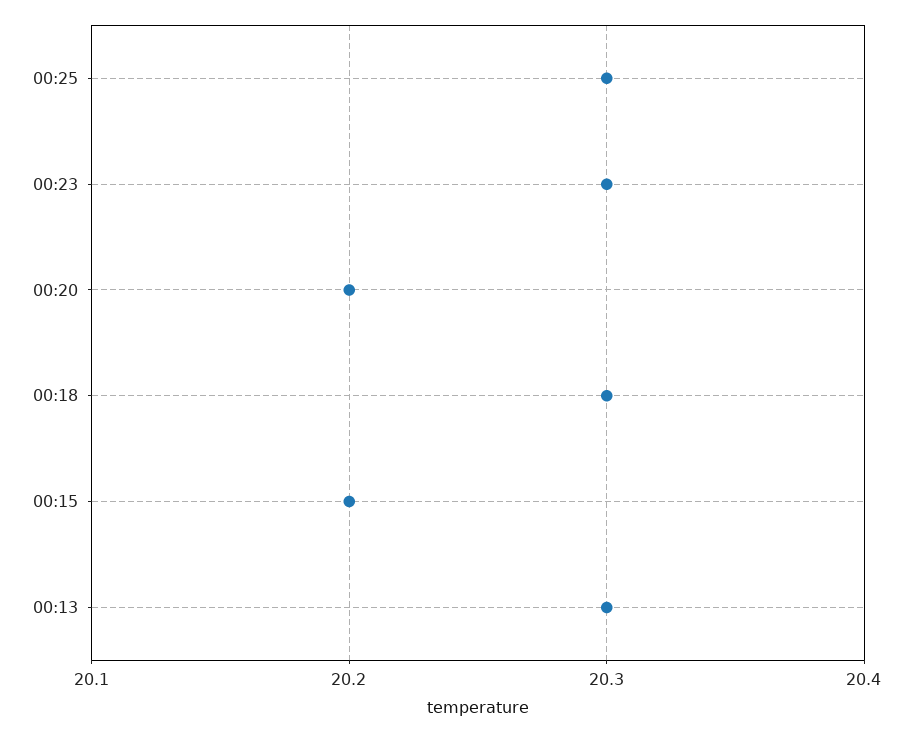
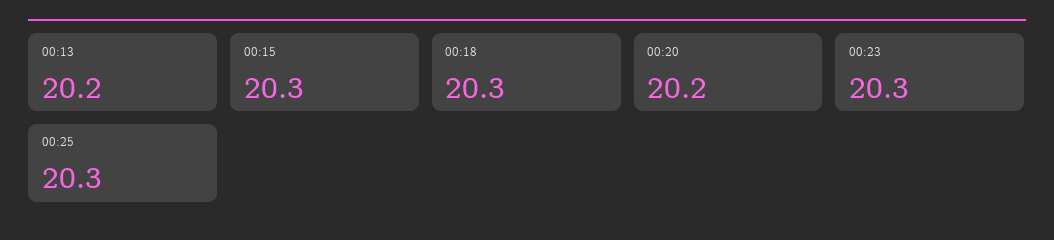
  {
    "00:25": 20.3,
    "00:23": 20.3,
    "00:20": 20.2,
    "00:18": 20.3,
-   "00:15": 20.2,
+   "00:15": 20.3,
-   "00:13": 20.3
+   "00:13": 20.2
  }

